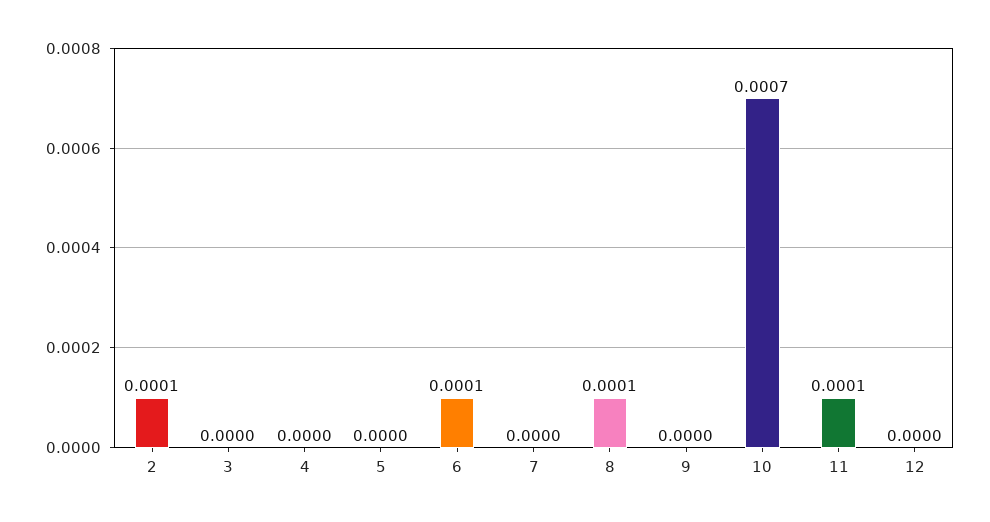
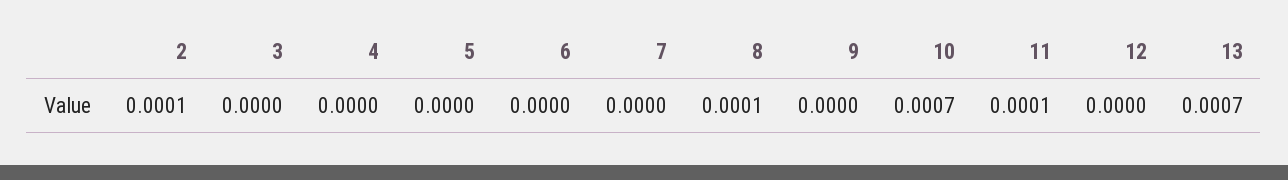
  {
    "2": 0.0001,
    "3": 0,
    "4": 0,
    "5": 0,
-   "6": 0.0001,
+   "6": 0,
    "7": 0,
    "8": 0.0001,
    "9": 0,
    "10": 0.0007,
    "11": 0.0001,
-   "12": 0
+   "12": 0,
+   "13": 0.0007
  }

